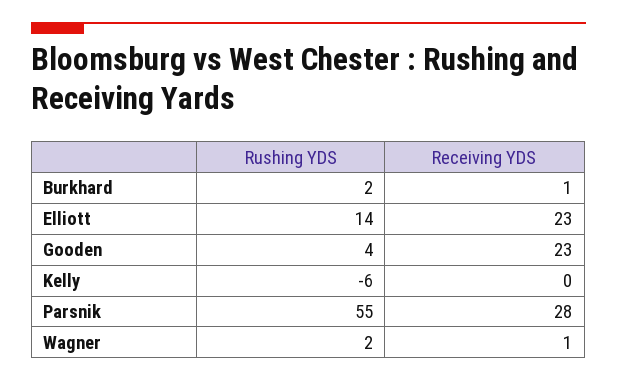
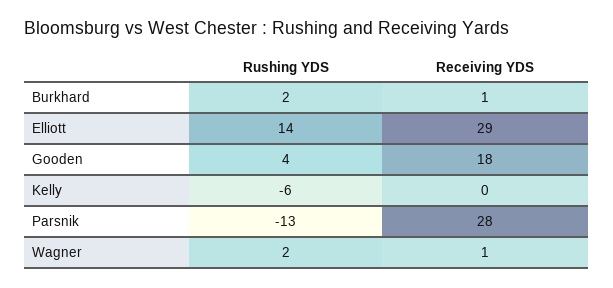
  {
    "Rushing YDS": {
      "Burkhard": 2,
      "Elliott": 14,
      "Gooden": 4,
      "Kelly": -6,
-     "Parsnik": 55,
+     "Parsnik": -13,
      "Wagner": 2
    },
    "Receiving YDS": {
      "Burkhard": 1,
-     "Elliott": 23,
+     "Elliott": 29,
-     "Gooden": 23,
+     "Gooden": 18,
      "Kelly": 0,
      "Parsnik": 28,
      "Wagner": 1
    }
  }

